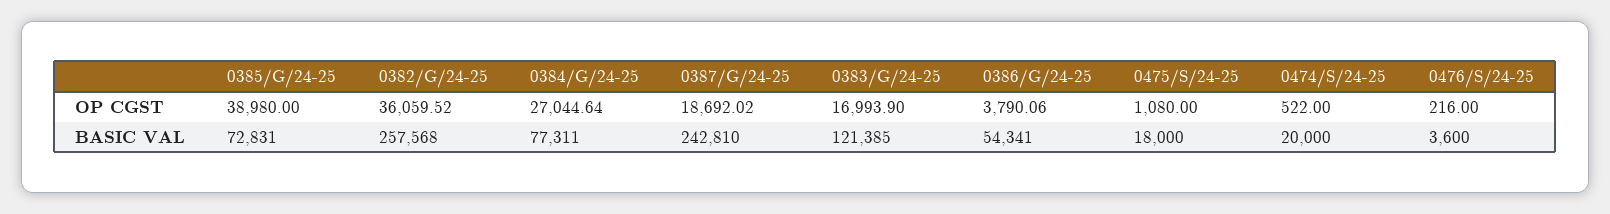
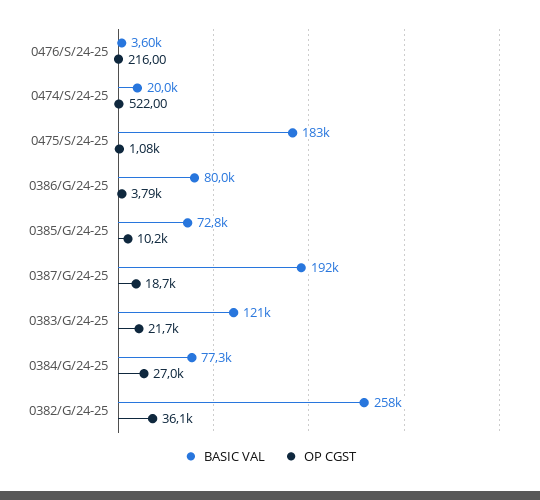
  {
    "OP CGST": {
-     "0385/G/24-25": 38980,
+     "0385/G/24-25": 10200,
      "0382/G/24-25": 36059.52,
      "0384/G/24-25": 27044.64,
      "0387/G/24-25": 18692.02,
-     "0383/G/24-25": 16993.9,
+     "0383/G/24-25": 21700,
      "0386/G/24-25": 3790.06,
      "0475/S/24-25": 1080,
      "0474/S/24-25": 522,
      "0476/S/24-25": 216
    },
    "BASIC VAL": {
      "0385/G/24-25": 72831,
      "0382/G/24-25": 257568,
      "0384/G/24-25": 77311,
-     "0387/G/24-25": 242810,
+     "0387/G/24-25": 192000,
      "0383/G/24-25": 121385,
-     "0386/G/24-25": 54341,
+     "0386/G/24-25": 80000,
-     "0475/S/24-25": 18000,
+     "0475/S/24-25": 183000,
      "0474/S/24-25": 20000,
      "0476/S/24-25": 3600
    }
  }

